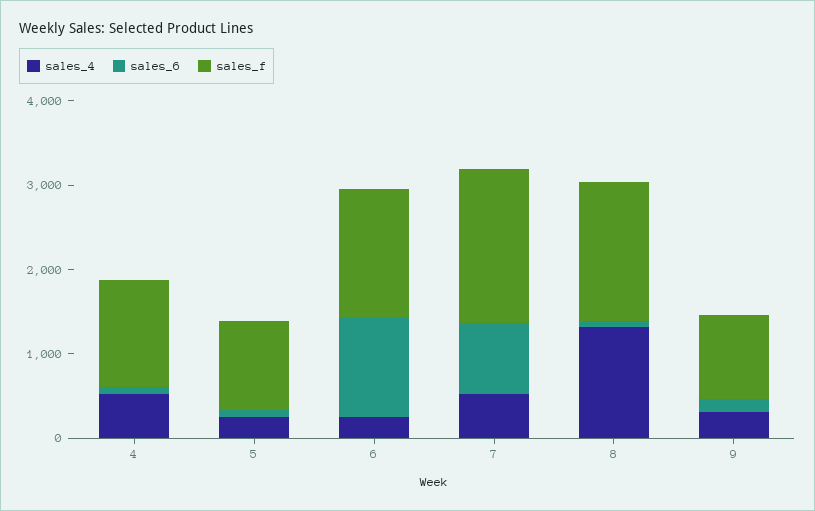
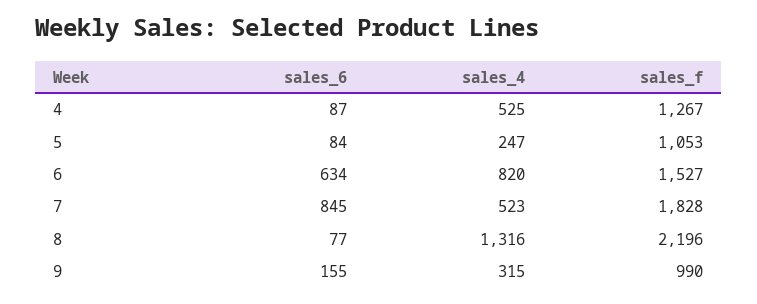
  {
    "sales_4": {
      "4": 525,
      "5": 247,
-     "6": 200,
+     "6": 820,
      "7": 523,
      "8": 1316,
      "9": 315
    },
    "sales_6": {
      "4": 87,
      "5": 84,
-     "6": 1200,
+     "6": 634,
      "7": 845,
      "8": 77,
      "9": 155
    },
    "sales_f": {
      "4": 1267,
      "5": 1053,
      "6": 1527,
      "7": 1828,
-     "8": 1600,
+     "8": 2196,
      "9": 990
    }
  }

